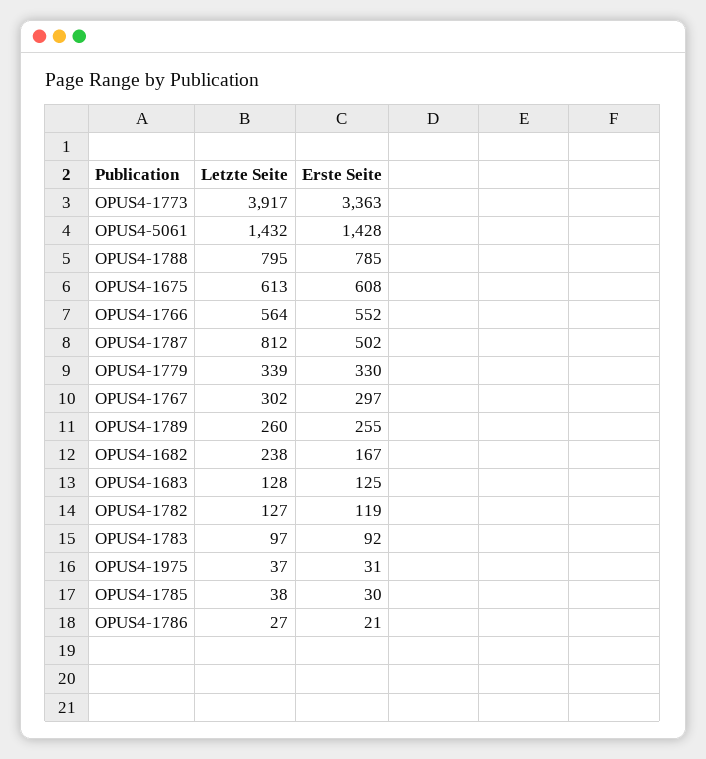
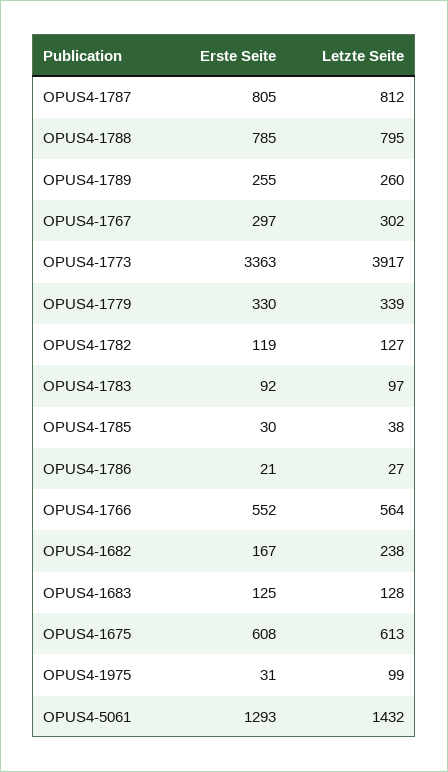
  {
    "Letzte Seite": {
      "OPUS4-1773": 3917,
      "OPUS4-5061": 1432,
      "OPUS4-1788": 795,
      "OPUS4-1675": 613,
      "OPUS4-1766": 564,
      "OPUS4-1787": 812,
      "OPUS4-1779": 339,
      "OPUS4-1767": 302,
      "OPUS4-1789": 260,
      "OPUS4-1682": 238,
      "OPUS4-1683": 128,
      "OPUS4-1782": 127,
      "OPUS4-1783": 97,
-     "OPUS4-1975": 37,
+     "OPUS4-1975": 99,
      "OPUS4-1785": 38,
      "OPUS4-1786": 27
    },
    "Erste Seite": {
      "OPUS4-1773": 3363,
-     "OPUS4-5061": 1428,
+     "OPUS4-5061": 1293,
      "OPUS4-1788": 785,
      "OPUS4-1675": 608,
      "OPUS4-1766": 552,
-     "OPUS4-1787": 502,
+     "OPUS4-1787": 805,
      "OPUS4-1779": 330,
      "OPUS4-1767": 297,
      "OPUS4-1789": 255,
      "OPUS4-1682": 167,
      "OPUS4-1683": 125,
      "OPUS4-1782": 119,
      "OPUS4-1783": 92,
      "OPUS4-1975": 31,
      "OPUS4-1785": 30,
      "OPUS4-1786": 21
    }
  }

